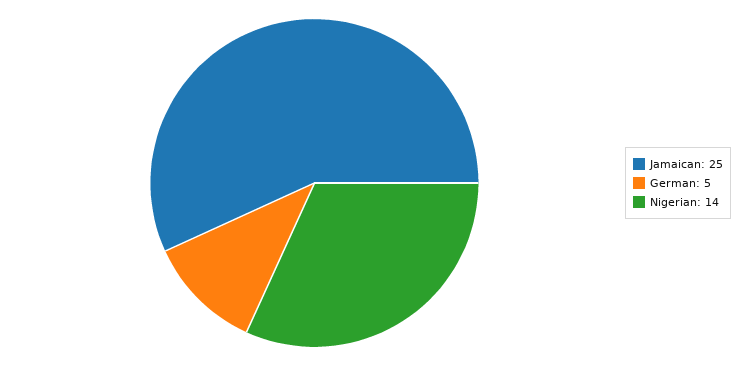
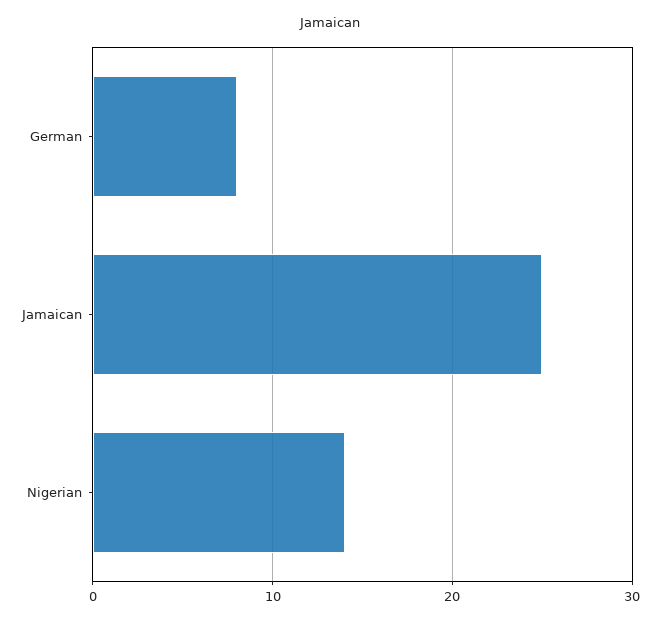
  {
    "Jamaican": 25,
-   "German": 5,
+   "German": 8,
    "Nigerian": 14
  }

